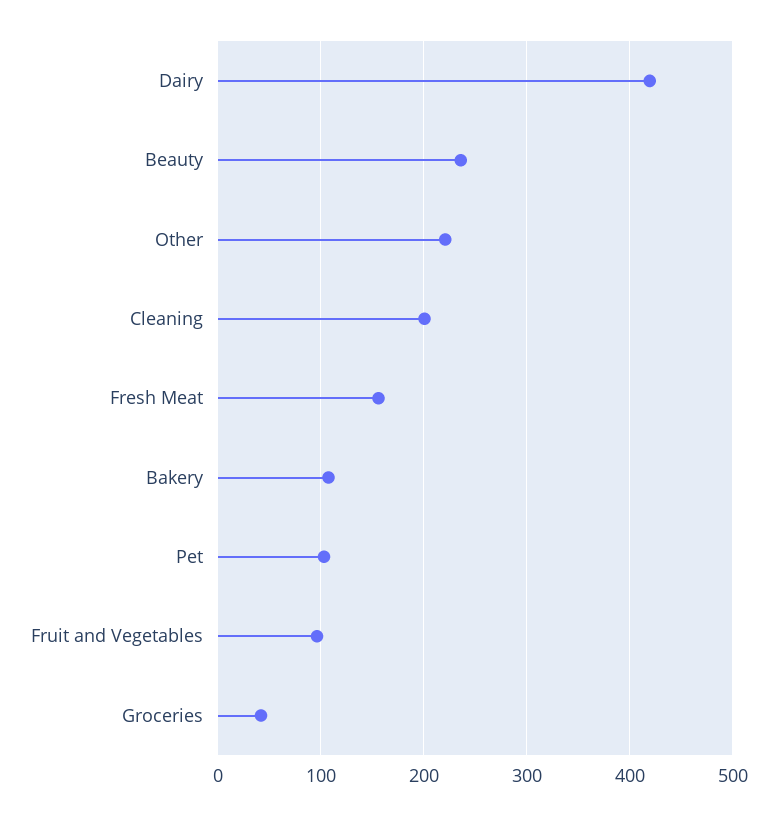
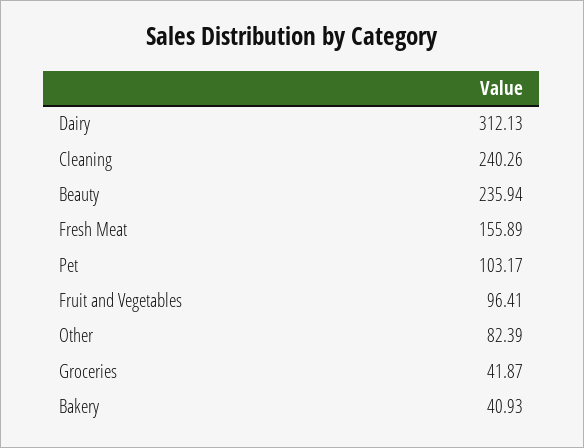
  {
-   "Dairy": 420,
+   "Dairy": 312.13,
    "Beauty": 235.94,
-   "Other": 220,
+   "Other": 82.39,
-   "Cleaning": 200,
+   "Cleaning": 240.26,
    "Fresh Meat": 155.89,
-   "Bakery": 110,
+   "Bakery": 40.93,
    "Pet": 103.17,
    "Fruit and Vegetables": 96.41,
    "Groceries": 41.87
  }

